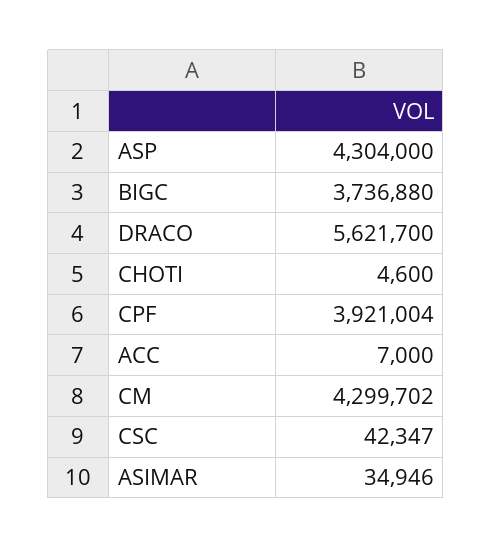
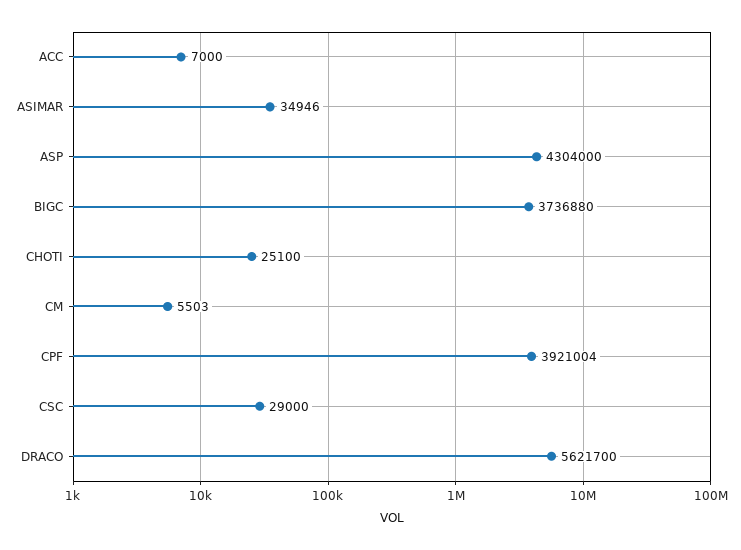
  {
    "ASP": 4304000,
    "BIGC": 3736880,
    "DRACO": 5621700,
-   "CHOTI": 4600,
+   "CHOTI": 25100,
    "CPF": 3921004,
    "ACC": 7000,
-   "CM": 4299702,
+   "CM": 5503,
-   "CSC": 42347,
+   "CSC": 29000,
    "ASIMAR": 34946
  }

